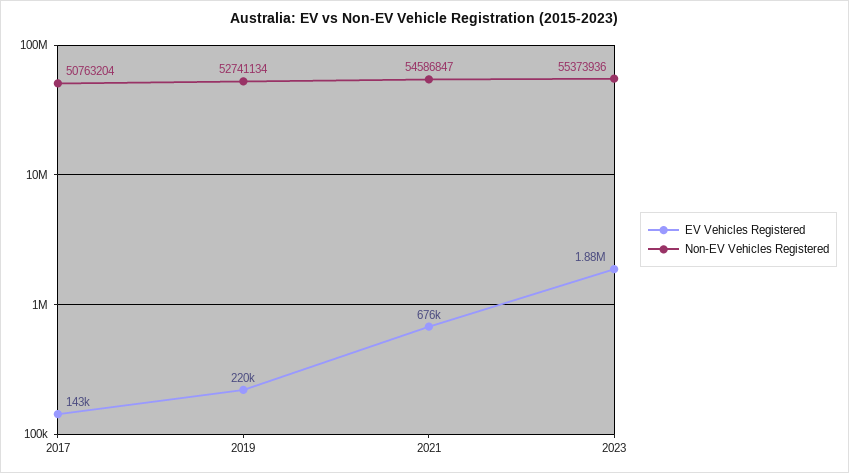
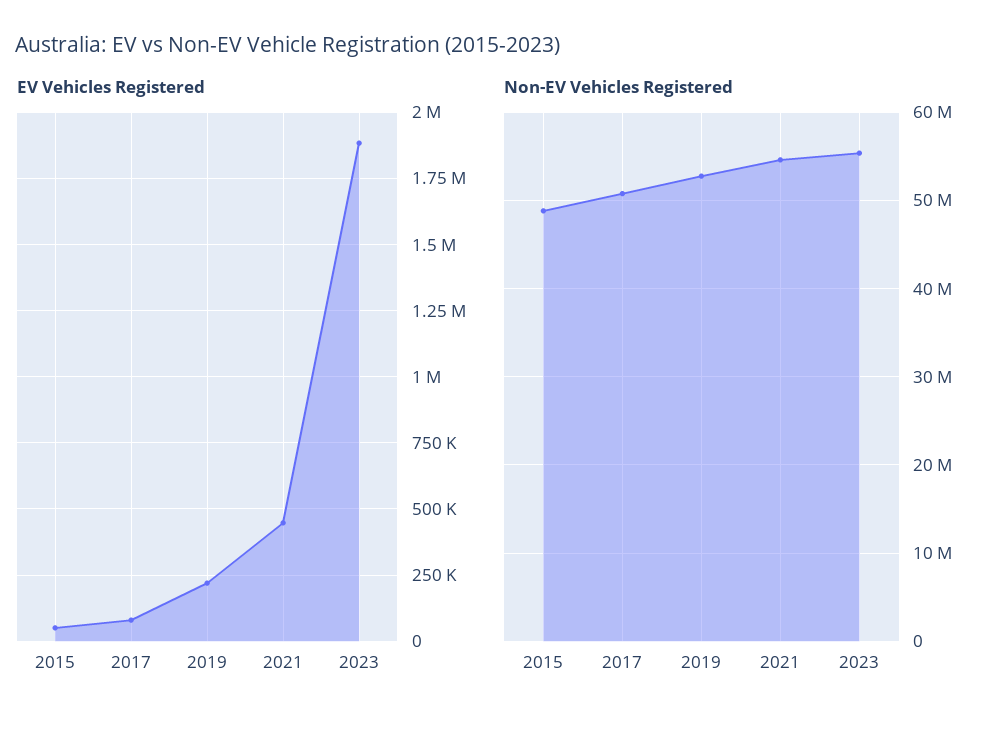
  {
    "EV Vehicles Registered": {
-     "2017": 143000,
+     "2017": 75000,
      "2019": 220000,
-     "2021": 676000,
+     "2021": 450000,
-     "2023": 1880000
+     "2023": 1880000,
+     "2015": 50000
    },
    "Non-EV Vehicles Registered": {
      "2017": 50763204,
      "2019": 52741134,
      "2021": 54586847,
-     "2023": 55373936
+     "2023": 55373936,
+     "2015": 49000000
    }
  }

